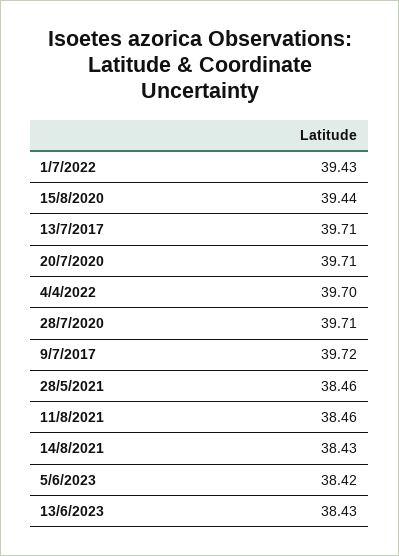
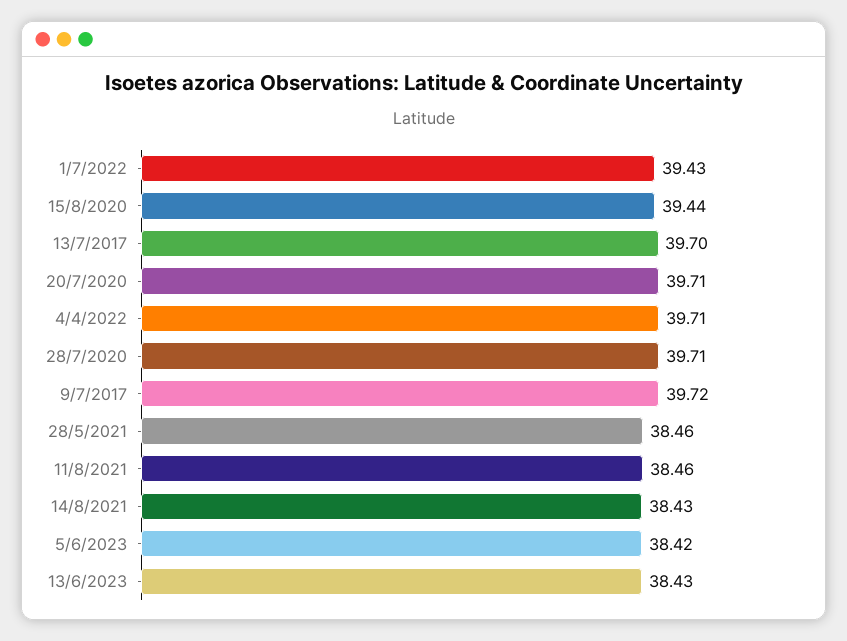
  {
    "1/7/2022": 39.43,
    "15/8/2020": 39.44,
-   "13/7/2017": 39.71,
+   "13/7/2017": 39.7,
    "20/7/2020": 39.71,
-   "4/4/2022": 39.7,
+   "4/4/2022": 39.71,
    "28/7/2020": 39.71,
    "9/7/2017": 39.72,
    "28/5/2021": 38.46,
    "11/8/2021": 38.46,
    "14/8/2021": 38.43,
    "5/6/2023": 38.42,
    "13/6/2023": 38.43
  }

